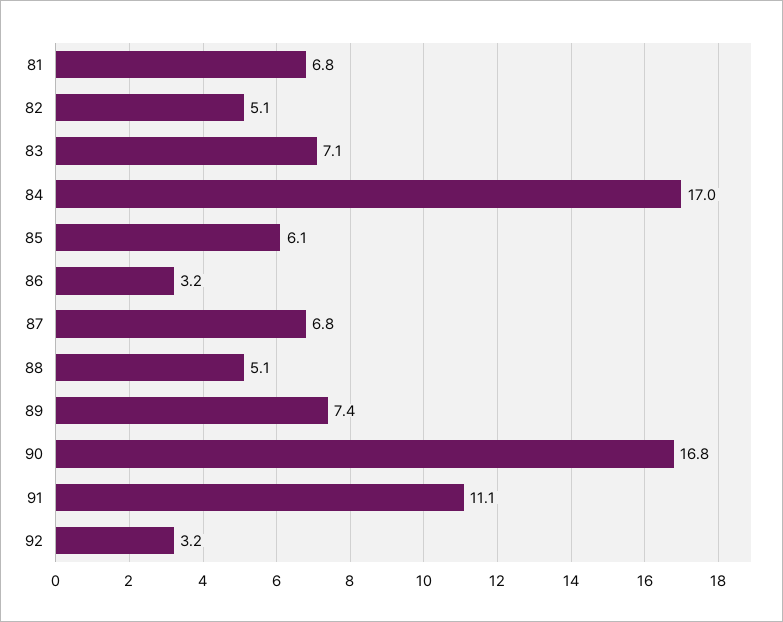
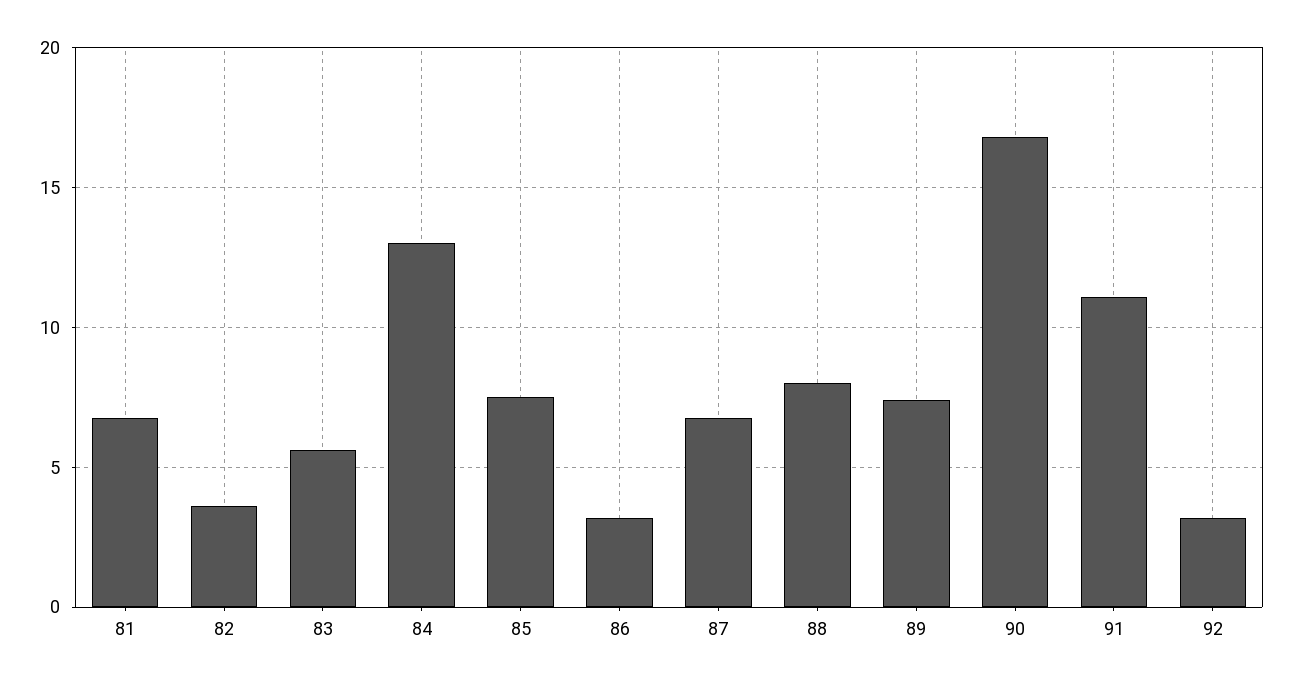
  {
    "81": 6.8,
-   "82": 5.1,
+   "82": 3.5,
-   "83": 7.1,
+   "83": 5.5,
-   "84": 17,
+   "84": 13,
-   "85": 6.1,
+   "85": 7.5,
    "86": 3.2,
    "87": 6.8,
-   "88": 5.1,
+   "88": 8,
    "89": 7.4,
    "90": 16.8,
    "91": 11.1,
    "92": 3.2
  }

